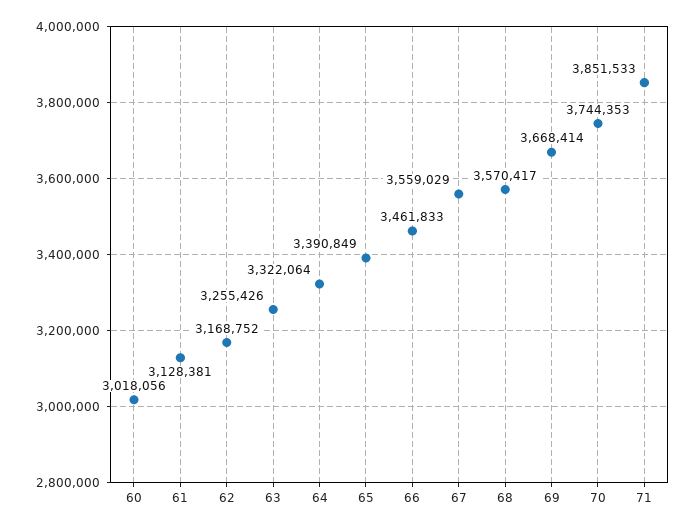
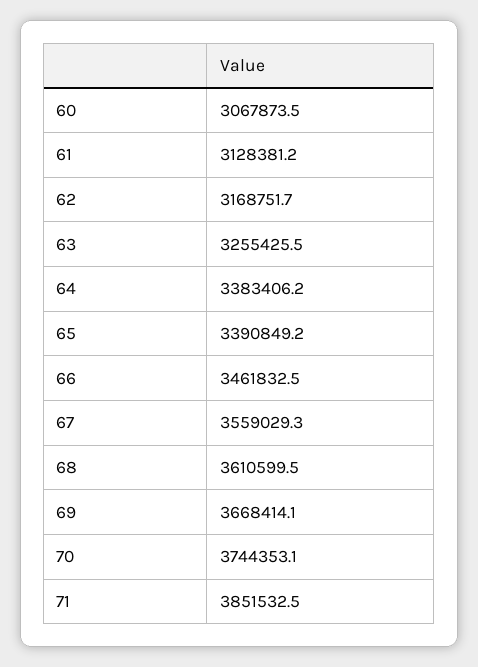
  {
-   "60": 3018056,
+   "60": 3067873.5,
    "61": 3128381.2,
    "62": 3168751.7,
    "63": 3255425.5,
-   "64": 3322064,
+   "64": 3383406.2,
    "65": 3390849.2,
    "66": 3461832.5,
    "67": 3559029.3,
-   "68": 3570417,
+   "68": 3610599.5,
    "69": 3668414.1,
    "70": 3744353.1,
    "71": 3851532.5
  }

